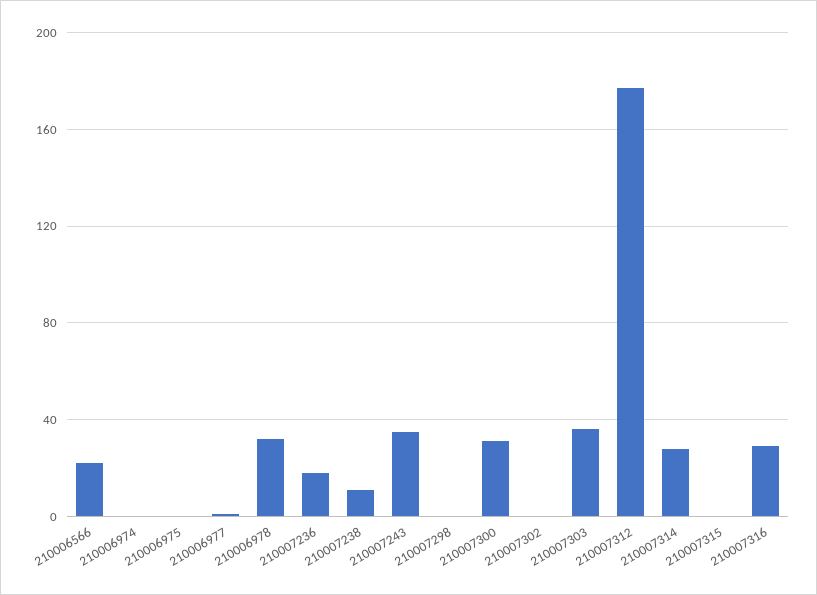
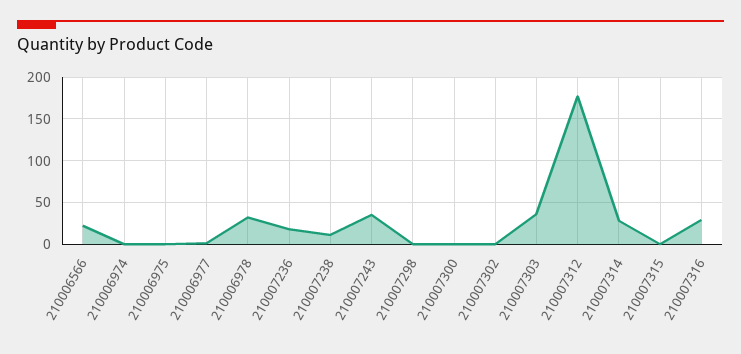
  {
    "210006566": 20,
    "210006974": 0,
    "210006975": 0,
    "210006977": 0,
    "210006978": 30,
    "210007236": 20,
    "210007238": 10,
    "210007243": 35,
    "210007298": 0,
-   "210007300": 30,
+   "210007300": 0,
    "210007302": 0,
    "210007303": 35,
    "210007312": 175,
    "210007314": 30,
    "210007315": 0,
    "210007316": 30
  }

